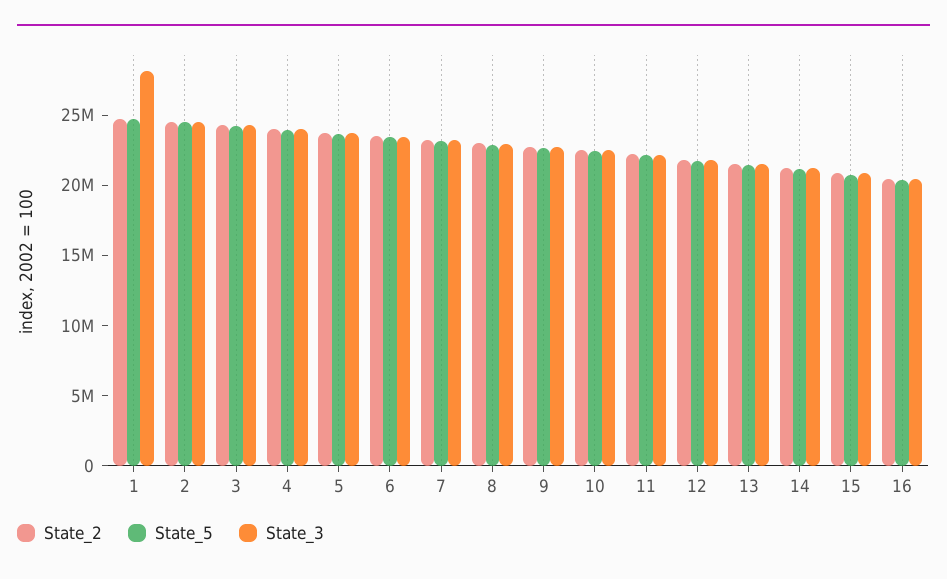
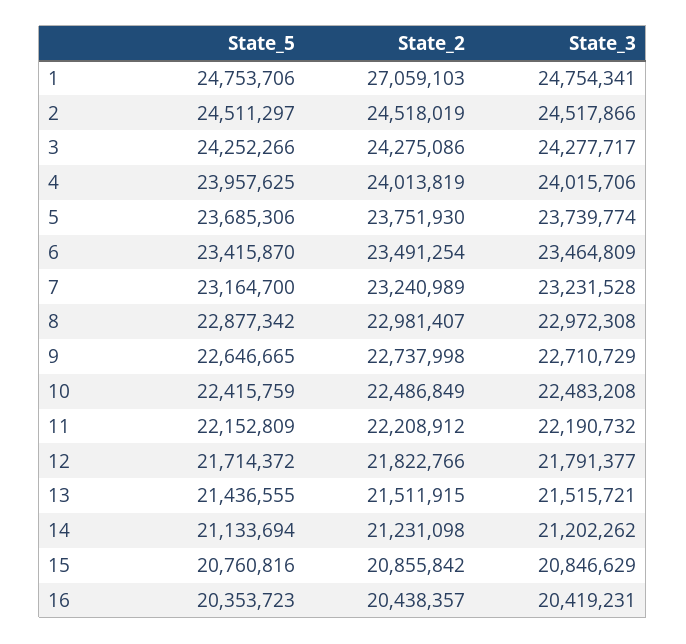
  {
    "State_2": {
-     "1": 25000000,
+     "1": 27059103,
      "2": 24518019,
      "3": 24275086,
      "4": 24013819,
      "5": 23751930,
      "6": 23491254,
      "7": 23240989,
      "8": 22981407,
      "9": 22737998,
      "10": 22486849,
      "11": 22208912,
      "12": 21822766,
      "13": 21511915,
      "14": 21231098,
      "15": 20855842,
      "16": 20438357
    },
    "State_5": {
      "1": 24753706,
      "2": 24511297,
      "3": 24252266,
      "4": 23957625,
      "5": 23685306,
      "6": 23415870,
      "7": 23164700,
      "8": 22877342,
      "9": 22646665,
      "10": 22415759,
      "11": 22152809,
      "12": 21714372,
      "13": 21436555,
      "14": 21133694,
      "15": 20760816,
      "16": 20353723
    },
    "State_3": {
-     "1": 28000000,
+     "1": 24754341,
      "2": 24517866,
      "3": 24277717,
      "4": 24015706,
      "5": 23739774,
      "6": 23464809,
      "7": 23231528,
      "8": 22972308,
      "9": 22710729,
      "10": 22483208,
      "11": 22190732,
      "12": 21791377,
      "13": 21515721,
      "14": 21202262,
      "15": 20846629,
      "16": 20419231
    }
  }

